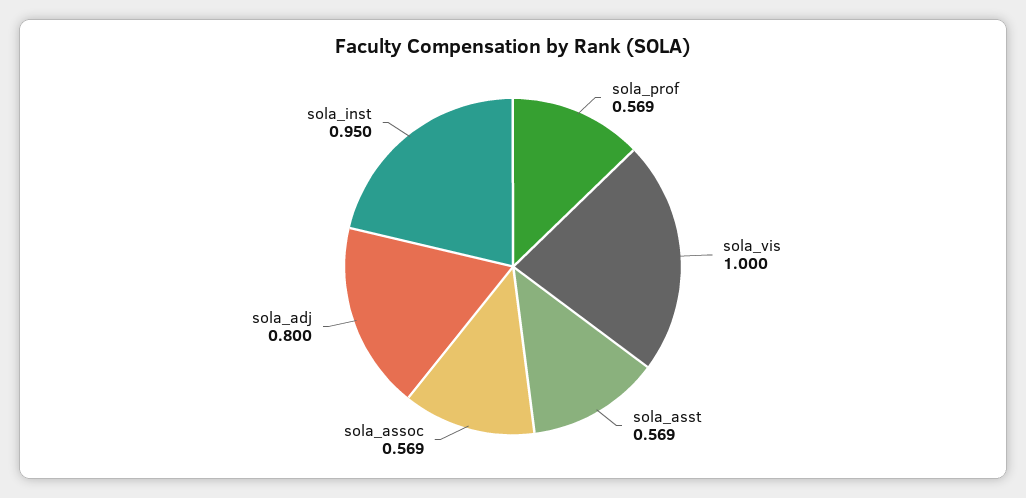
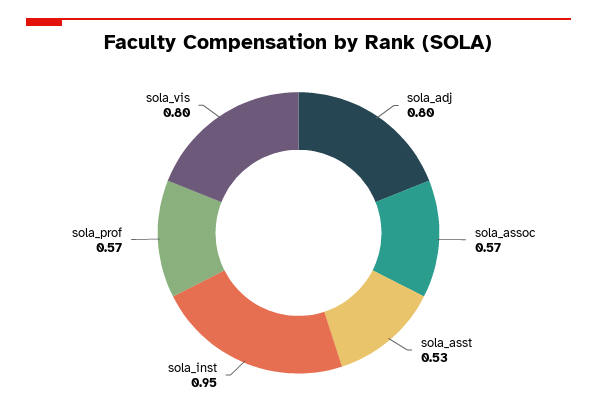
  {
    "sola_prof": 0.569,
-   "sola_vis": 1,
+   "sola_vis": 0.8,
-   "sola_asst": 0.569,
+   "sola_asst": 0.53,
    "sola_assoc": 0.569,
    "sola_adj": 0.8,
    "sola_inst": 0.95
  }

